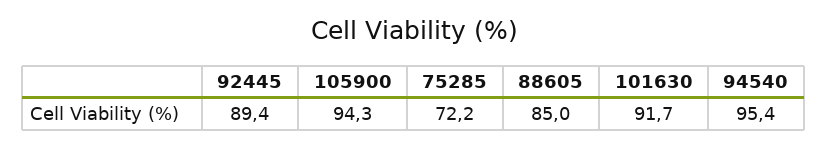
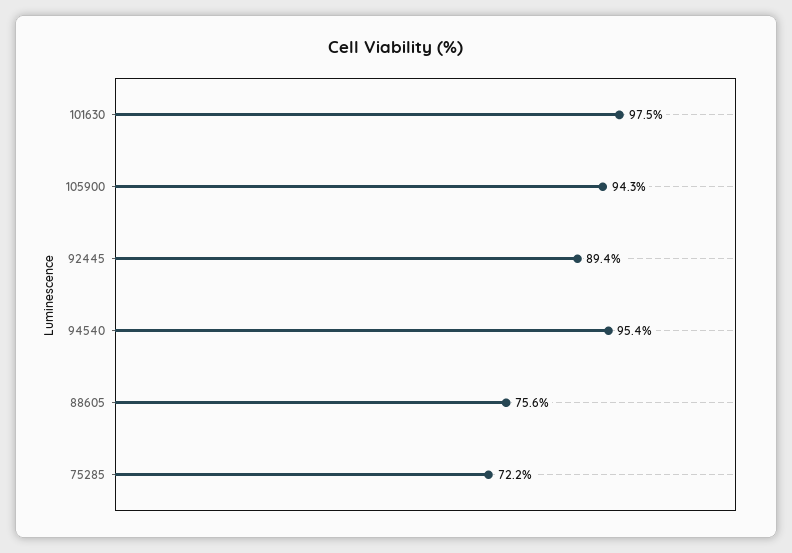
  {
    "92445": 89.4,
    "105900": 94.3,
    "75285": 72.2,
-   "88605": 85,
+   "88605": 75.6,
-   "101630": 91.7,
+   "101630": 97.5,
    "94540": 95.4
  }

